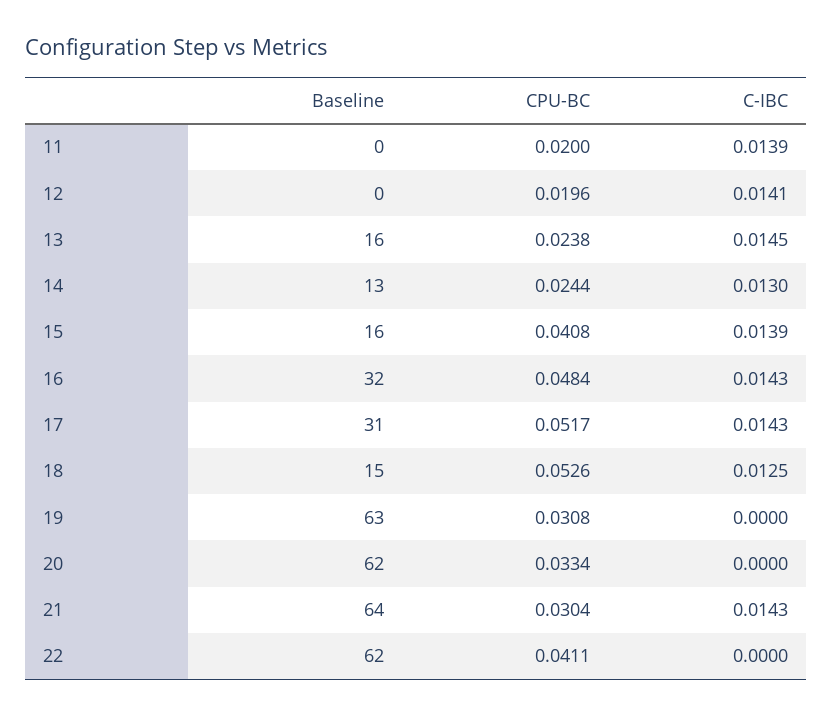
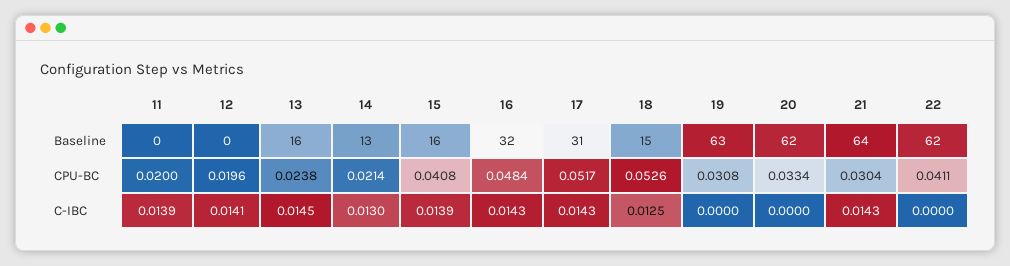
  {
    "Baseline": {
      "11": 0,
      "12": 0,
      "13": 16,
      "14": 13,
      "15": 16,
      "16": 32,
      "17": 31,
      "18": 15,
      "19": 63,
      "20": 62,
      "21": 64,
      "22": 62
    },
    "CPU-BC": {
      "11": 0.02,
      "12": 0.0196,
      "13": 0.0238,
-     "14": 0.0244,
+     "14": 0.0214,
      "15": 0.0408,
      "16": 0.0484,
      "17": 0.0517,
      "18": 0.0526,
      "19": 0.0308,
      "20": 0.0334,
      "21": 0.0304,
      "22": 0.0411
    },
    "C-IBC": {
      "11": 0.0139,
      "12": 0.0141,
      "13": 0.0145,
      "14": 0.013,
      "15": 0.0139,
      "16": 0.0143,
      "17": 0.0143,
      "18": 0.0125,
      "19": 0,
      "20": 0,
      "21": 0.0143,
      "22": 0
    }
  }

